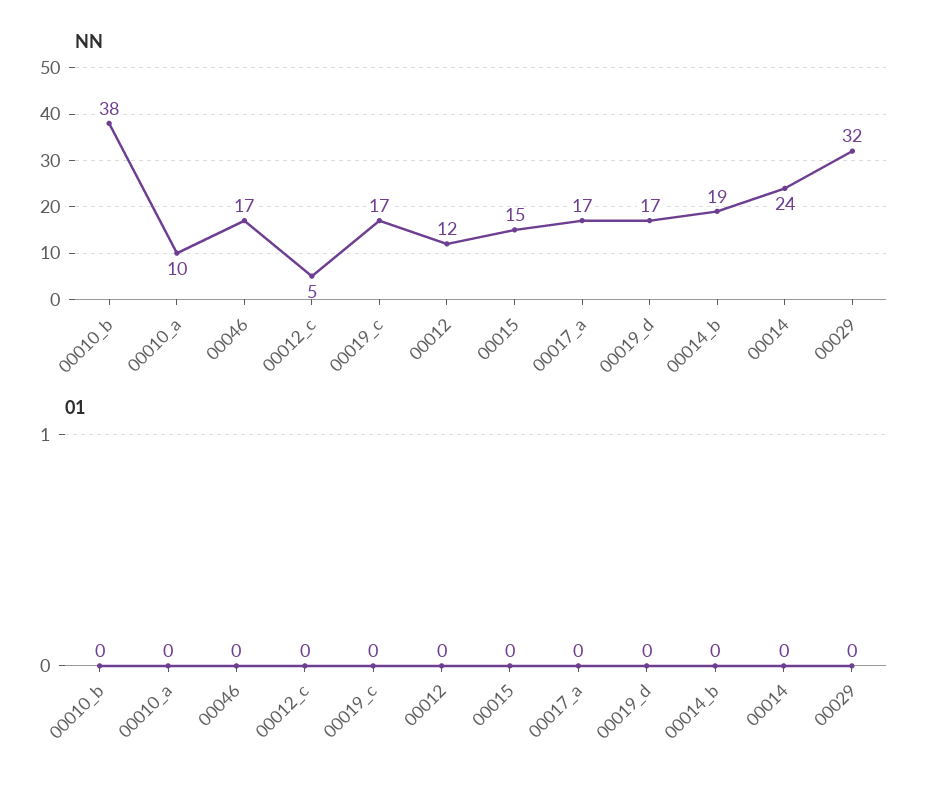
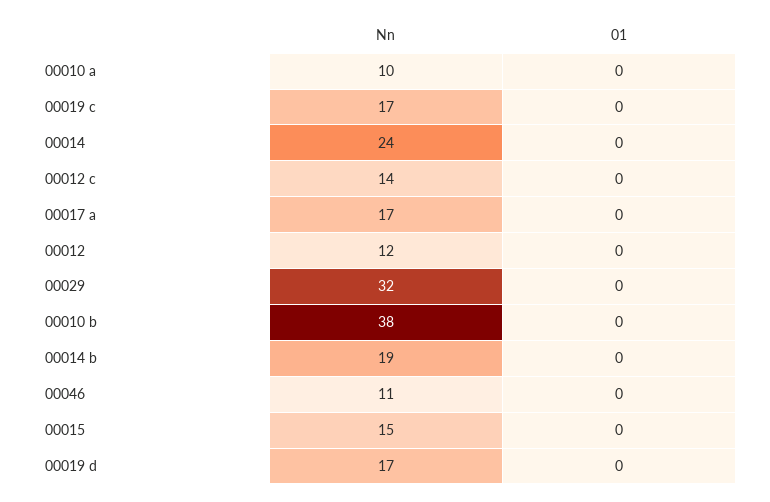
  {
    "NN": {
      "00010_b": 38,
      "00010_a": 10,
-     "00046": 17,
+     "00046": 11,
-     "00012_c": 5,
+     "00012_c": 14,
      "00019_c": 17,
      "00012": 12,
      "00015": 15,
      "00017_a": 17,
      "00019_d": 17,
      "00014_b": 19,
      "00014": 24,
      "00029": 32
    },
    "01": {
      "00010_b": 0,
      "00010_a": 0,
      "00046": 0,
      "00012_c": 0,
      "00019_c": 0,
      "00012": 0,
      "00015": 0,
      "00017_a": 0,
      "00019_d": 0,
      "00014_b": 0,
      "00014": 0,
      "00029": 0
    }
  }

